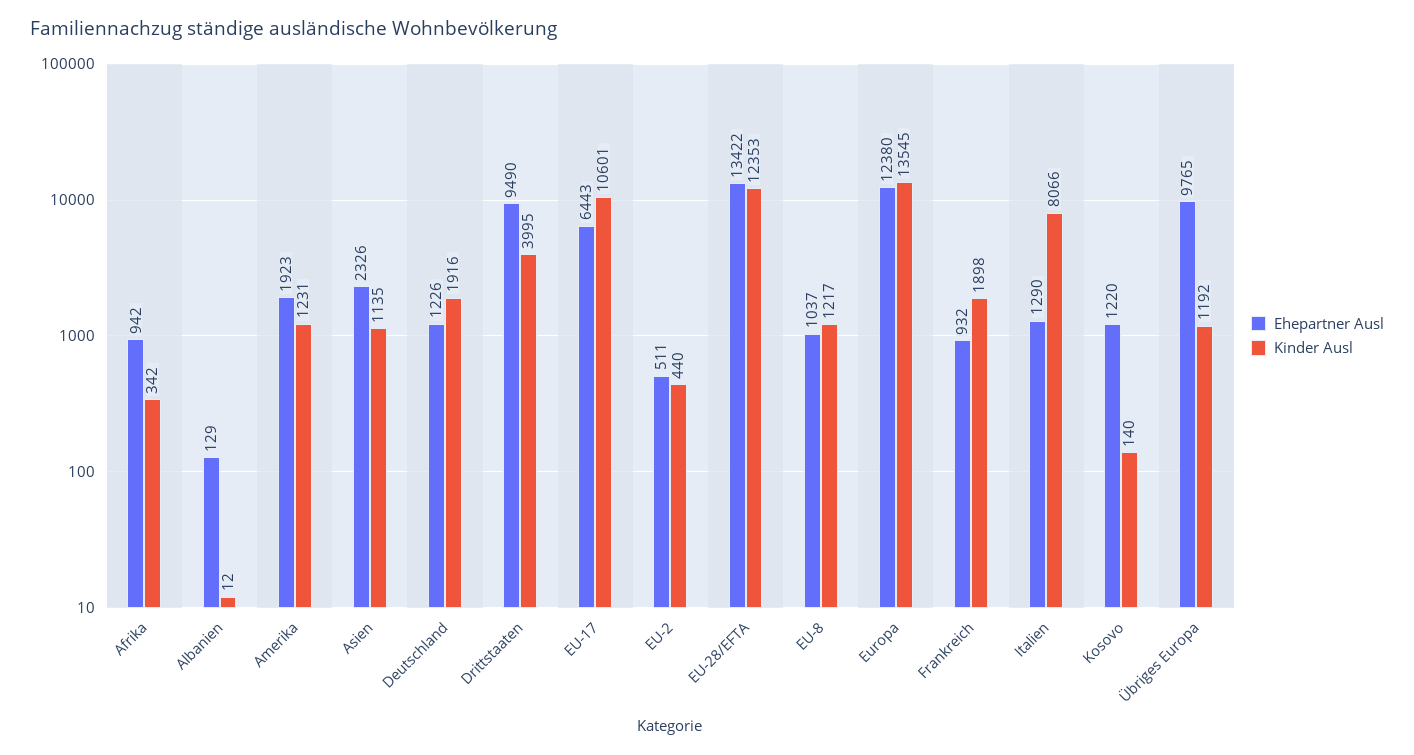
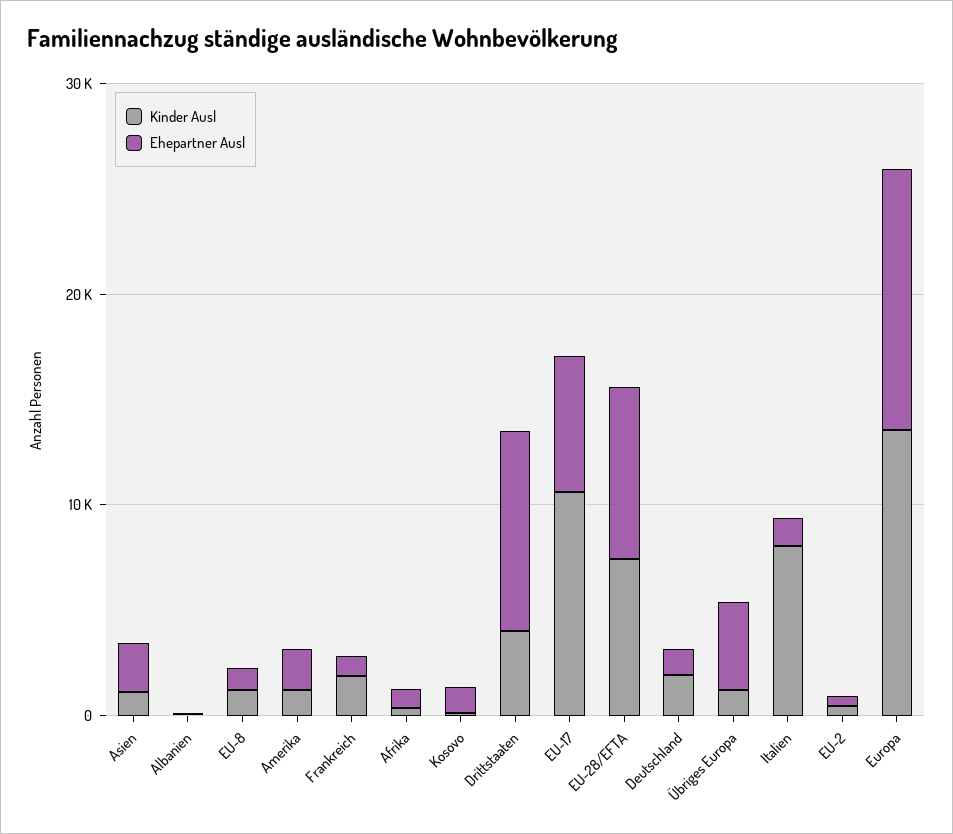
  {
    "Ehepartner Ausl": {
      "Afrika": 942,
      "Albanien": 129,
      "Amerika": 1923,
      "Asien": 2326,
      "Deutschland": 1226,
      "Drittstaaten": 9490,
      "EU-17": 6443,
      "EU-2": 511,
-     "EU-28/EFTA": 13422,
+     "EU-28/EFTA": 8000,
      "EU-8": 1037,
      "Europa": 12380,
      "Frankreich": 932,
      "Italien": 1290,
      "Kosovo": 1220,
-     "Übriges Europa": 9765
+     "Übriges Europa": 4000
    },
    "Kinder Ausl": {
      "Afrika": 342,
      "Albanien": 12,
      "Amerika": 1231,
      "Asien": 1135,
      "Deutschland": 1916,
      "Drittstaaten": 3995,
      "EU-17": 10601,
      "EU-2": 440,
-     "EU-28/EFTA": 12353,
+     "EU-28/EFTA": 8000,
      "EU-8": 1217,
      "Europa": 13545,
      "Frankreich": 1898,
      "Italien": 8066,
      "Kosovo": 140,
      "Übriges Europa": 1192
    }
  }

